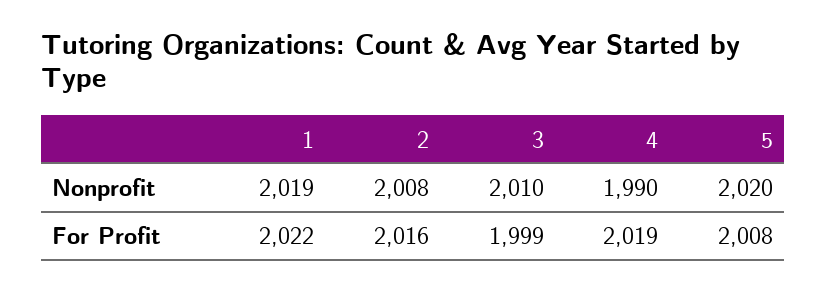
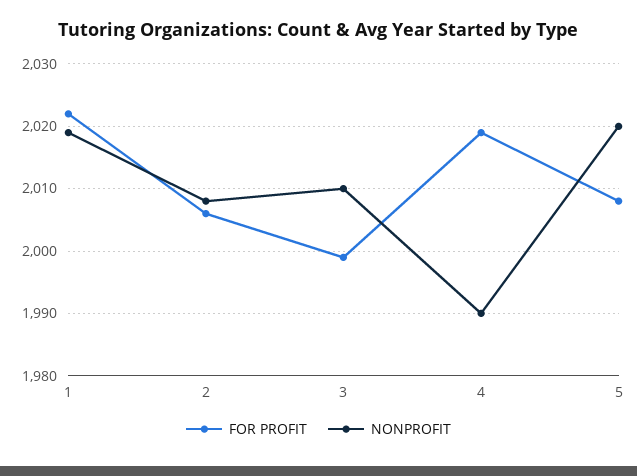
  {
    "Nonprofit": {
      "1": 2019,
      "2": 2008,
      "3": 2010,
      "4": 1990,
      "5": 2020
    },
    "For Profit": {
      "1": 2022,
-     "2": 2016,
+     "2": 2006,
      "3": 1999,
      "4": 2019,
      "5": 2008
    }
  }

